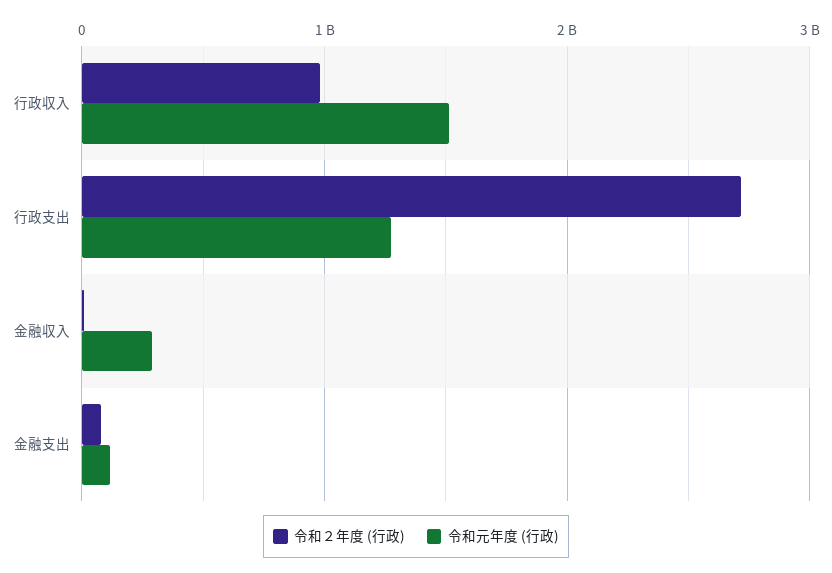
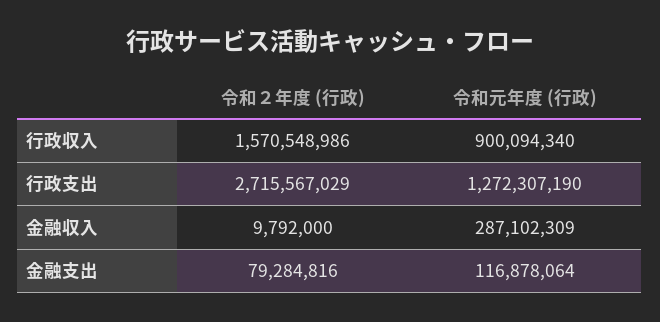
  {
    "令和２年度 (行政)": {
-     "行政収入": 1000000000,
+     "行政収入": 1570548986,
      "行政支出": 2715567029,
      "金融収入": 9792000,
      "金融支出": 79284816
    },
    "令和元年度 (行政)": {
-     "行政収入": 1500000000,
+     "行政収入": 900094340,
      "行政支出": 1272307190,
      "金融収入": 287102309,
      "金融支出": 116878064
    }
  }

